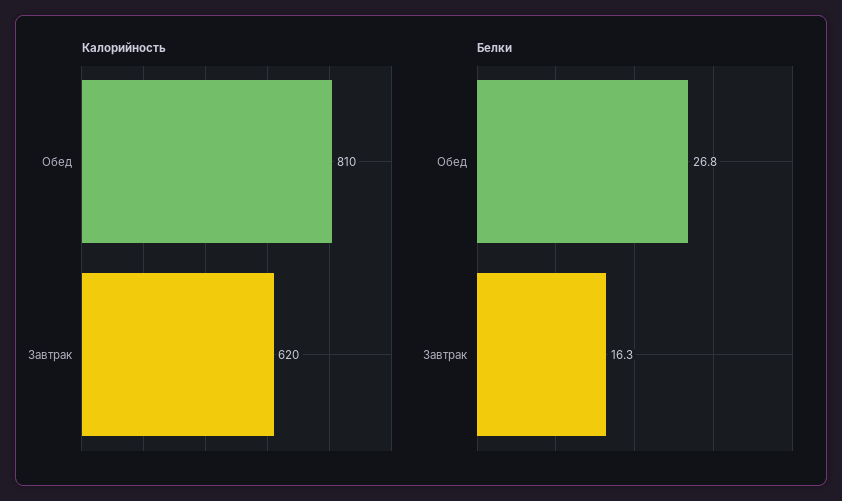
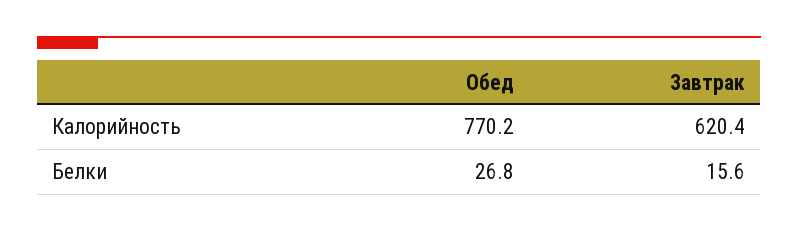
  {
    "Калорийность": {
-     "Обед": 810,
+     "Обед": 770.2,
      "Завтрак": 620.4
    },
    "Белки": {
      "Обед": 26.8,
-     "Завтрак": 16.3
+     "Завтрак": 15.6
    }
  }

